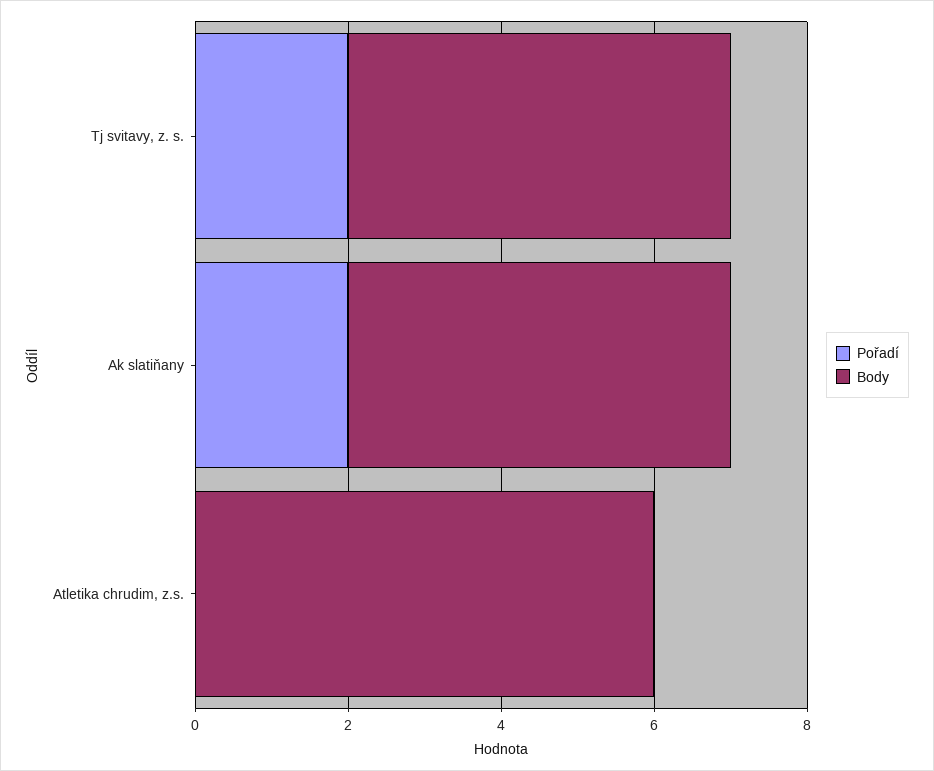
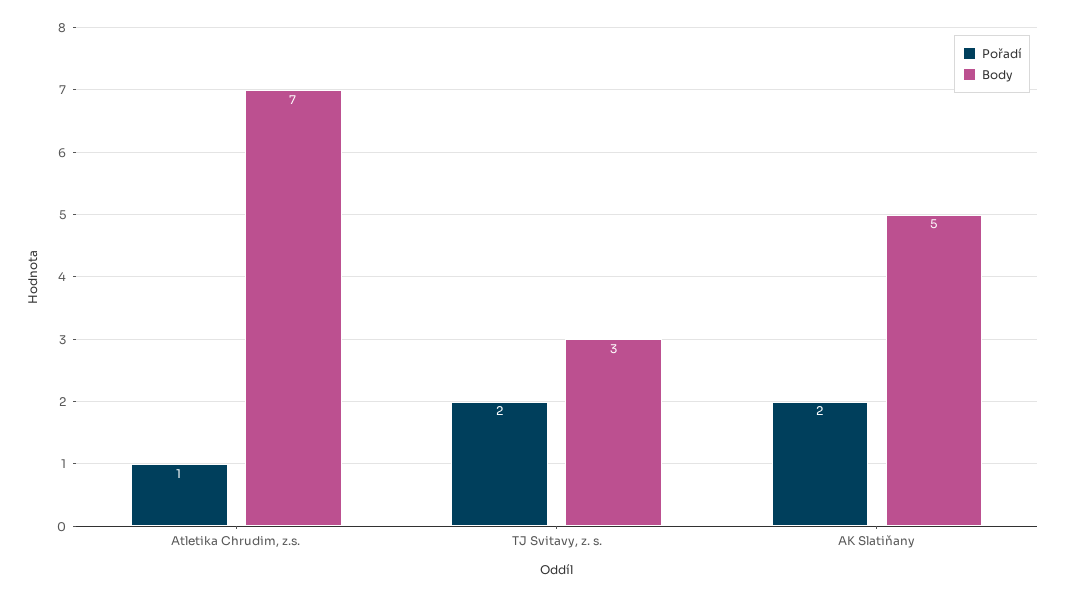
  {
    "Pořadí": {
      "Tj svitavy, z. s.": 2,
      "Ak slatiňany": 2,
-     "Atletika chrudim, z.s.": 0
+     "Atletika chrudim, z.s.": 1
    },
    "Body": {
-     "Tj svitavy, z. s.": 5,
+     "Tj svitavy, z. s.": 3,
      "Ak slatiňany": 5,
-     "Atletika chrudim, z.s.": 6
+     "Atletika chrudim, z.s.": 7
    }
  }

